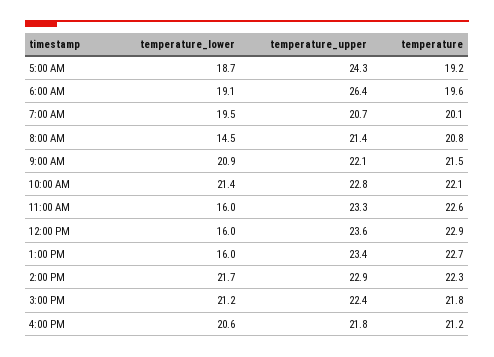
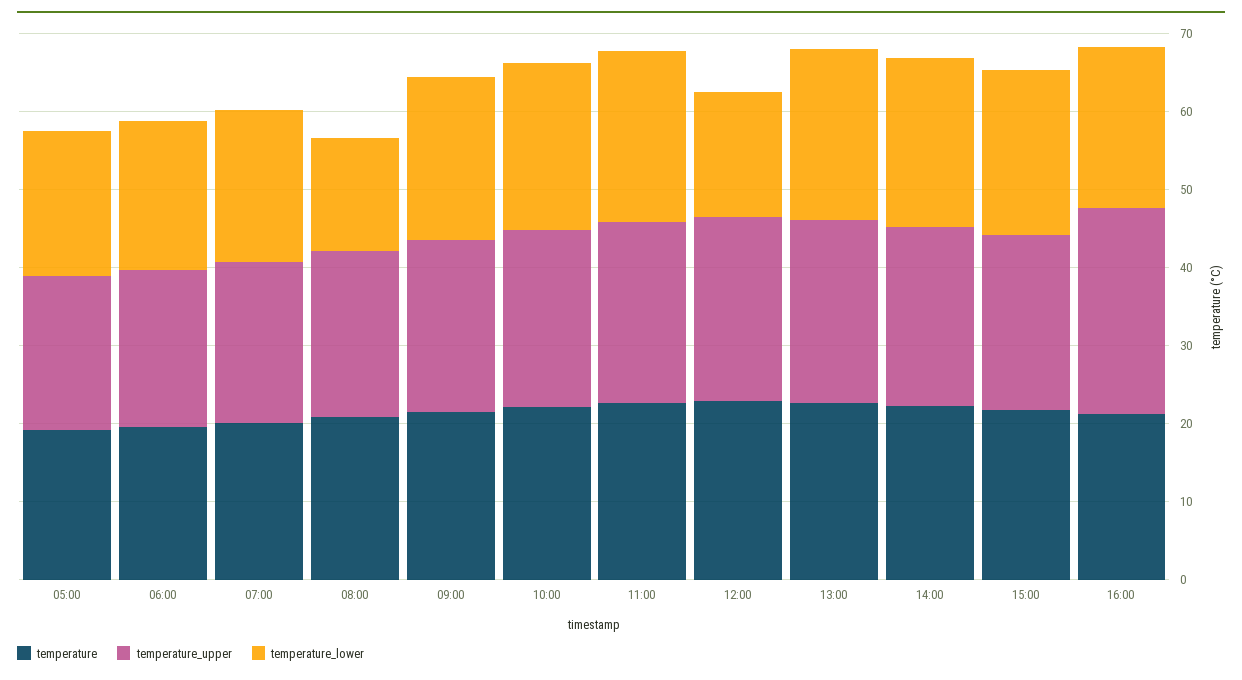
  {
    "temperature_lower": {
      "5:00 AM": 18.7,
      "6:00 AM": 19.1,
      "7:00 AM": 19.5,
      "8:00 AM": 14.5,
      "9:00 AM": 20.9,
      "10:00 AM": 21.4,
-     "11:00 AM": 16,
+     "11:00 AM": 22,
      "12:00 PM": 16,
-     "1:00 PM": 16,
+     "1:00 PM": 22,
      "2:00 PM": 21.7,
      "3:00 PM": 21.2,
      "4:00 PM": 20.6
    },
    "temperature_upper": {
-     "5:00 AM": 24.3,
+     "5:00 AM": 20,
-     "6:00 AM": 26.4,
+     "6:00 AM": 20,
      "7:00 AM": 20.7,
      "8:00 AM": 21.4,
      "9:00 AM": 22.1,
      "10:00 AM": 22.8,
      "11:00 AM": 23.3,
      "12:00 PM": 23.6,
      "1:00 PM": 23.4,
      "2:00 PM": 22.9,
      "3:00 PM": 22.4,
-     "4:00 PM": 21.8
+     "4:00 PM": 26
    },
    "temperature": {
      "5:00 AM": 19.2,
      "6:00 AM": 19.6,
      "7:00 AM": 20.1,
      "8:00 AM": 20.8,
      "9:00 AM": 21.5,
      "10:00 AM": 22.1,
      "11:00 AM": 22.6,
      "12:00 PM": 22.9,
      "1:00 PM": 22.7,
      "2:00 PM": 22.3,
      "3:00 PM": 21.8,
      "4:00 PM": 21.2
    }
  }

